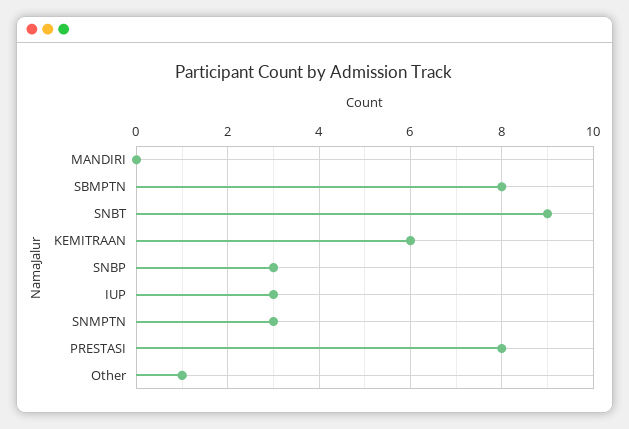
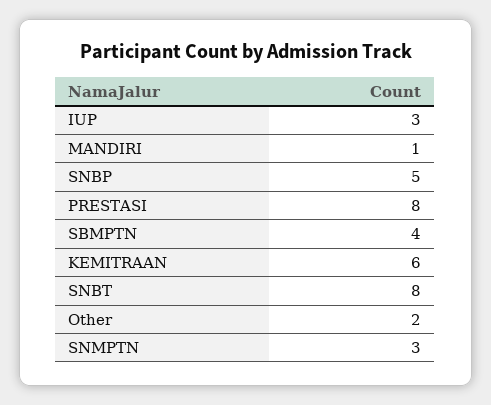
  {
-   "MANDIRI": 0,
+   "MANDIRI": 1,
-   "SBMPTN": 8,
+   "SBMPTN": 4,
-   "SNBT": 9,
+   "SNBT": 8,
    "KEMITRAAN": 6,
-   "SNBP": 3,
+   "SNBP": 5,
    "IUP": 3,
    "SNMPTN": 3,
    "PRESTASI": 8,
-   "Other": 1
+   "Other": 2
  }

